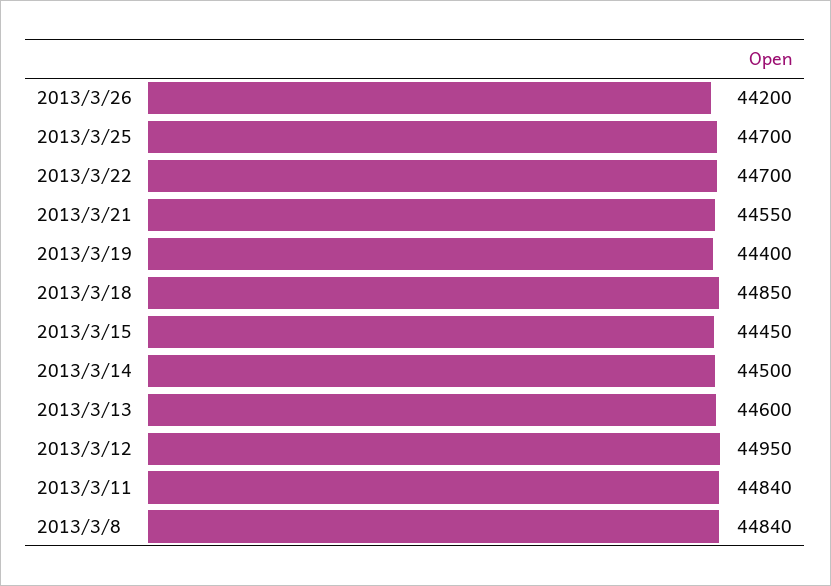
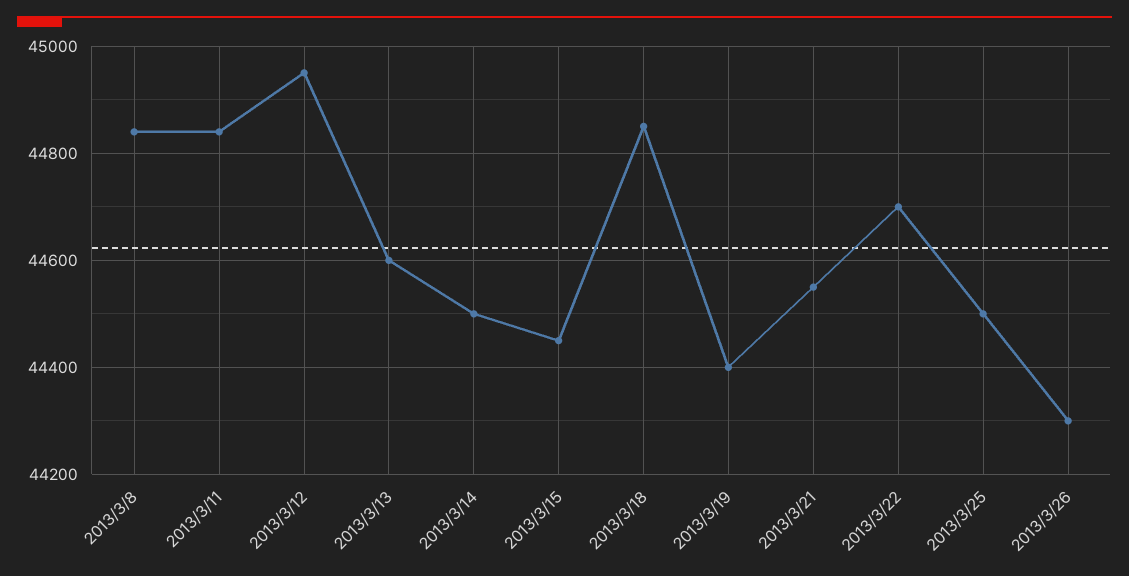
  {
-   "2013/3/26": 44200,
+   "2013/3/26": 44300,
-   "2013/3/25": 44700,
+   "2013/3/25": 44500,
    "2013/3/22": 44700,
    "2013/3/21": 44550,
    "2013/3/19": 44400,
    "2013/3/18": 44850,
    "2013/3/15": 44450,
    "2013/3/14": 44500,
    "2013/3/13": 44600,
    "2013/3/12": 44950,
    "2013/3/11": 44840,
    "2013/3/8": 44840
  }

